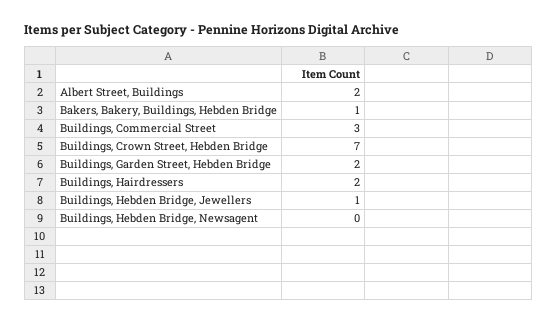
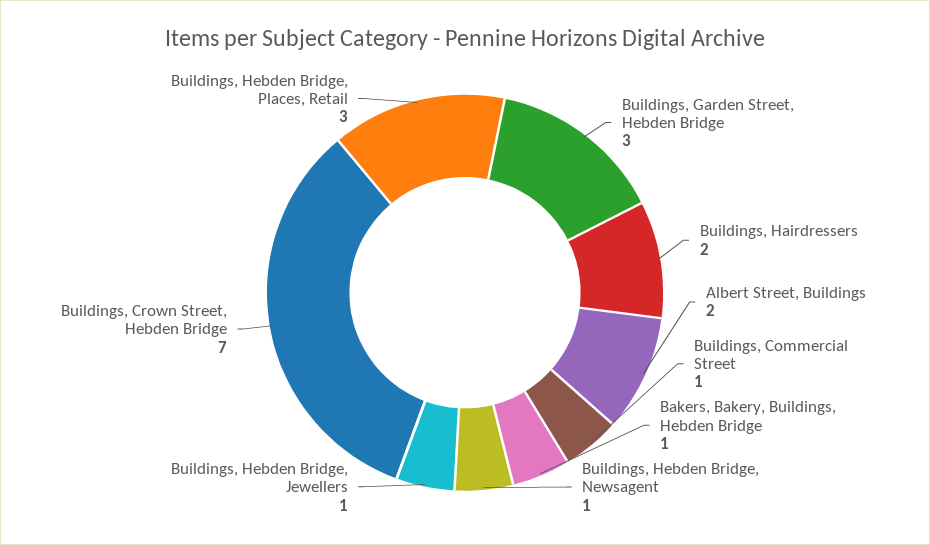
  {
    "Albert Street, Buildings": 2,
    "Bakers, Bakery, Buildings, Hebden Bridge": 1,
-   "Buildings, Commercial Street": 3,
+   "Buildings, Commercial Street": 1,
    "Buildings, Crown Street, Hebden Bridge": 7,
-   "Buildings, Garden Street, Hebden Bridge": 2,
+   "Buildings, Garden Street, Hebden Bridge": 3,
    "Buildings, Hairdressers": 2,
    "Buildings, Hebden Bridge, Jewellers": 1,
-   "Buildings, Hebden Bridge, Newsagent": 0
+   "Buildings, Hebden Bridge, Newsagent": 1,
+   "Buildings, Hebden Bridge, Places, Retail": 3
  }

